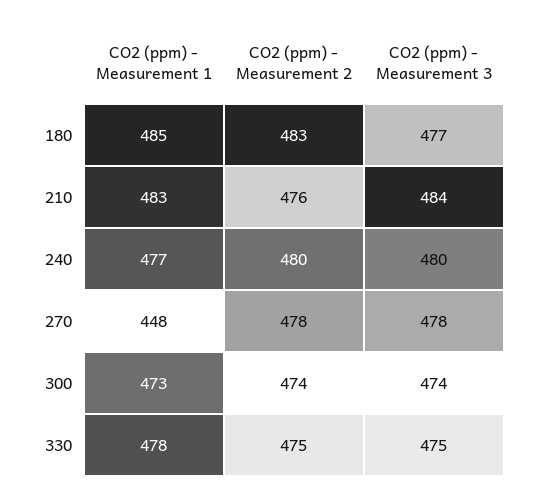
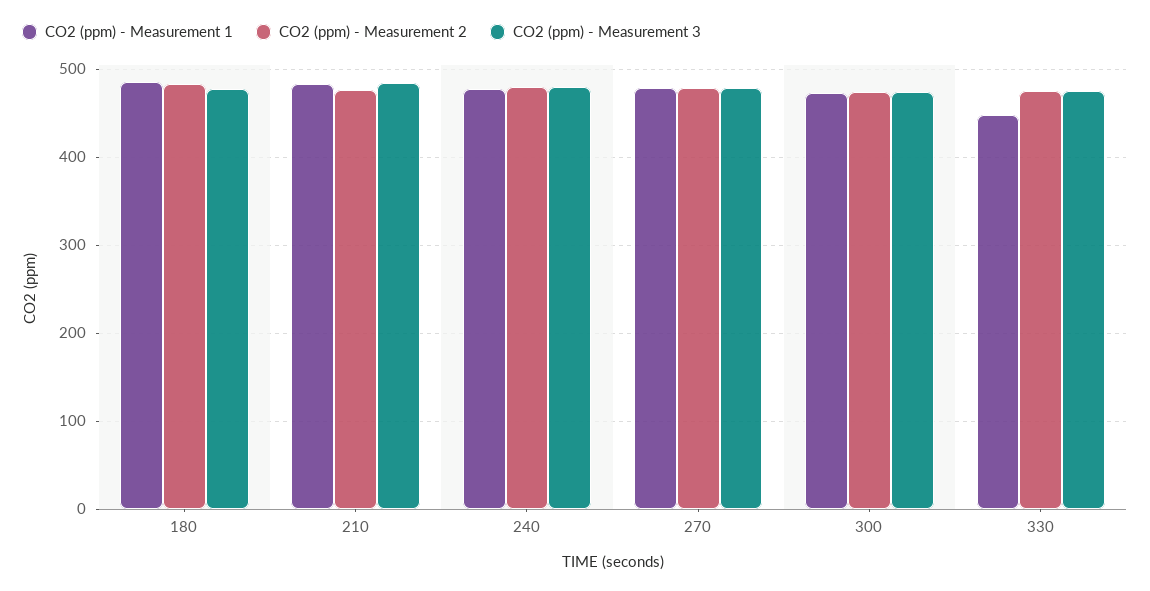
  {
    "CO2 (ppm) - Measurement 1": {
      "180": 485,
      "210": 483,
      "240": 477,
-     "270": 448,
+     "270": 480,
      "300": 473,
-     "330": 478
+     "330": 450
    },
    "CO2 (ppm) - Measurement 2": {
      "180": 483,
      "210": 476,
      "240": 480,
      "270": 478,
      "300": 474,
      "330": 475
    },
    "CO2 (ppm) - Measurement 3": {
      "180": 477,
      "210": 484,
      "240": 480,
      "270": 478,
      "300": 474,
      "330": 475
    }
  }

